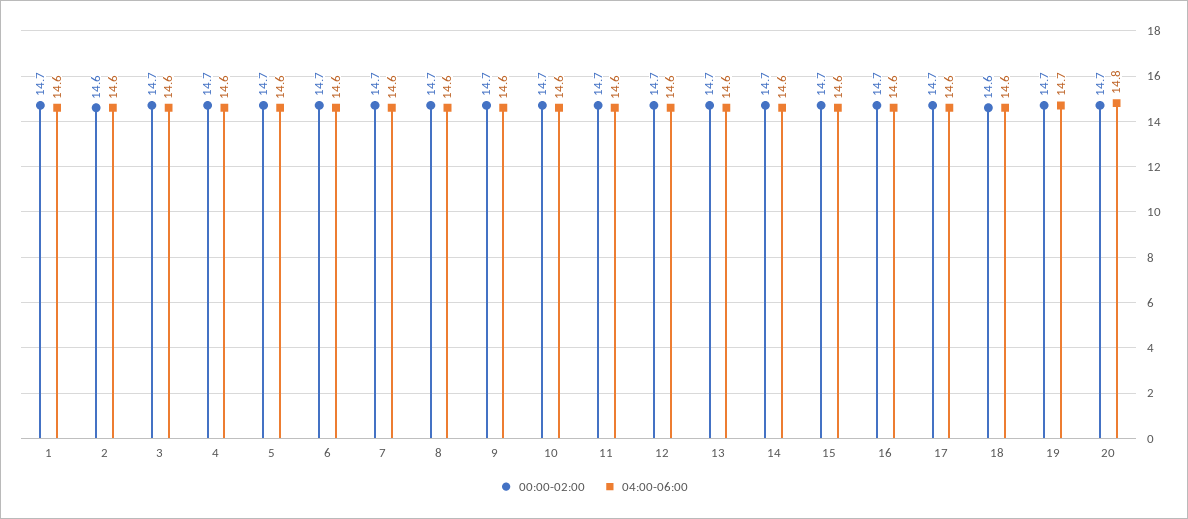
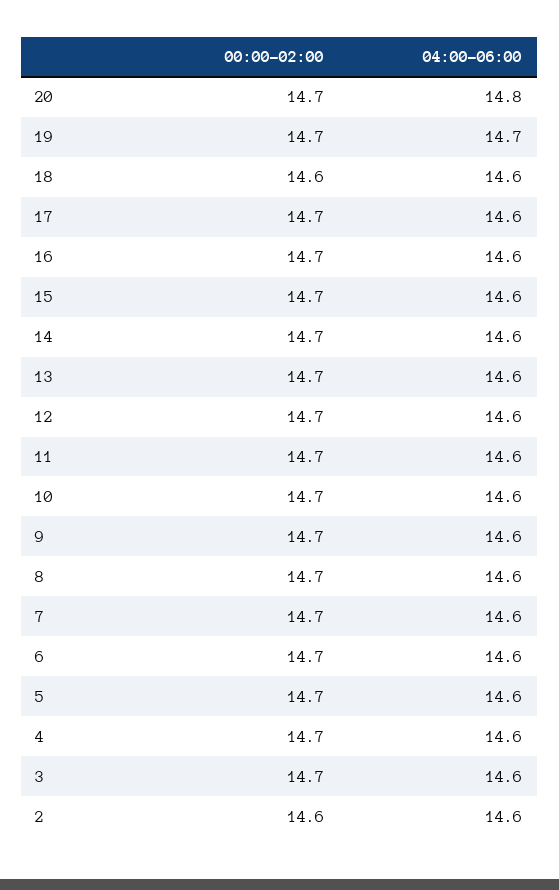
  {
    "00:00-02:00": {
-     "1": 14.7,
      "2": 14.6,
      "3": 14.7,
      "4": 14.7,
      "5": 14.7,
      "6": 14.7,
      "7": 14.7,
      "8": 14.7,
      "9": 14.7,
      "10": 14.7,
      "11": 14.7,
      "12": 14.7,
      "13": 14.7,
      "14": 14.7,
      "15": 14.7,
      "16": 14.7,
      "17": 14.7,
      "18": 14.6,
      "19": 14.7,
      "20": 14.7
    },
    "04:00-06:00": {
-     "1": 14.6,
      "2": 14.6,
      "3": 14.6,
      "4": 14.6,
      "5": 14.6,
      "6": 14.6,
      "7": 14.6,
      "8": 14.6,
      "9": 14.6,
      "10": 14.6,
      "11": 14.6,
      "12": 14.6,
      "13": 14.6,
      "14": 14.6,
      "15": 14.6,
      "16": 14.6,
      "17": 14.6,
      "18": 14.6,
      "19": 14.7,
      "20": 14.8
    }
  }

